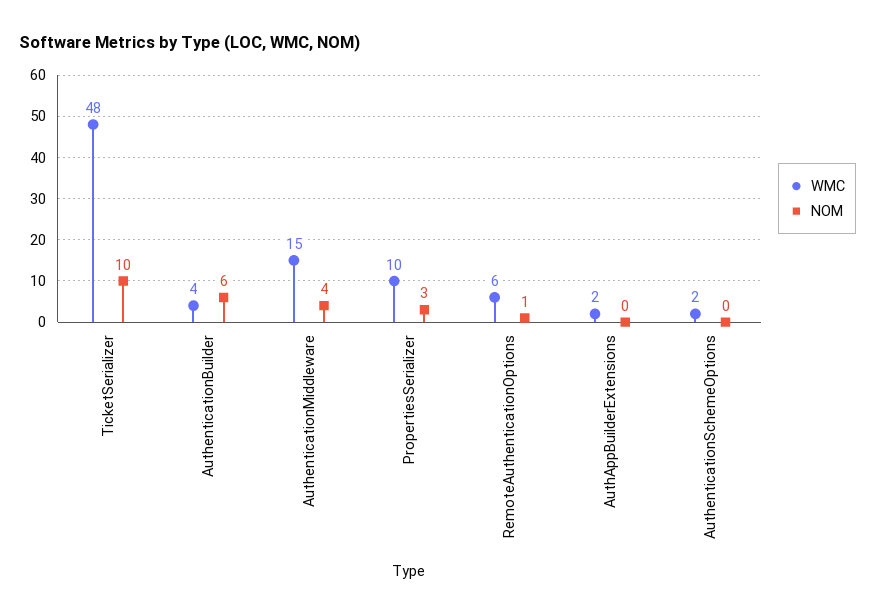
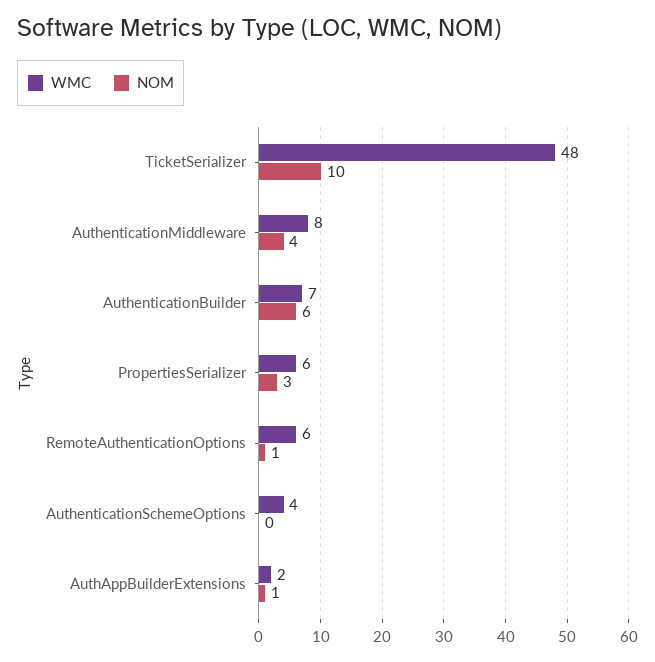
  {
    "WMC": {
      "TicketSerializer": 48,
-     "AuthenticationBuilder": 4,
+     "AuthenticationBuilder": 7,
-     "AuthenticationMiddleware": 15,
+     "AuthenticationMiddleware": 8,
-     "PropertiesSerializer": 10,
+     "PropertiesSerializer": 6,
      "RemoteAuthenticationOptions": 6,
      "AuthAppBuilderExtensions": 2,
-     "AuthenticationSchemeOptions": 2
+     "AuthenticationSchemeOptions": 4
    },
    "NOM": {
      "TicketSerializer": 10,
      "AuthenticationBuilder": 6,
      "AuthenticationMiddleware": 4,
      "PropertiesSerializer": 3,
      "RemoteAuthenticationOptions": 1,
-     "AuthAppBuilderExtensions": 0,
+     "AuthAppBuilderExtensions": 1,
      "AuthenticationSchemeOptions": 0
    }
  }

